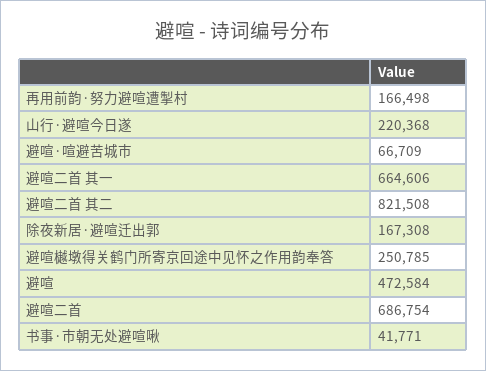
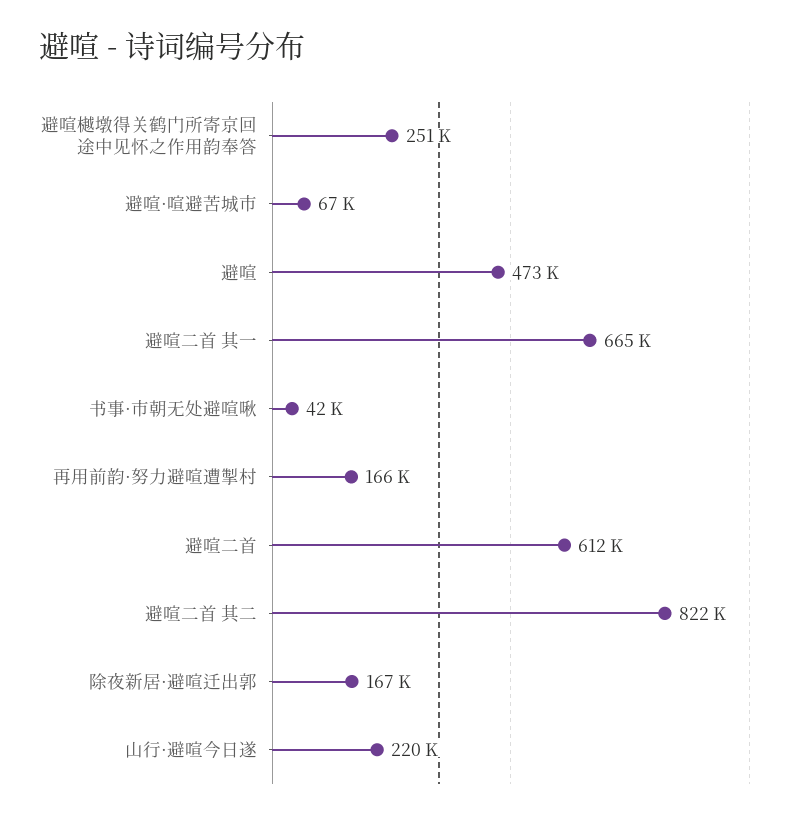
  {
    "再用前韵·努力避喧遭掣村": 166498,
    "山行·避喧今日遂": 220368,
    "避喧·喧避苦城市": 66709,
    "避喧二首 其一": 664606,
    "避喧二首 其二": 821508,
    "除夜新居·避喧迁出郭": 167308,
    "避喧樾墩得关鹤门所寄京回途中见怀之作用韵奉答": 250785,
    "避喧": 472584,
-   "避喧二首": 686754,
+   "避喧二首": 612000,
    "书事·市朝无处避喧啾": 41771
  }

